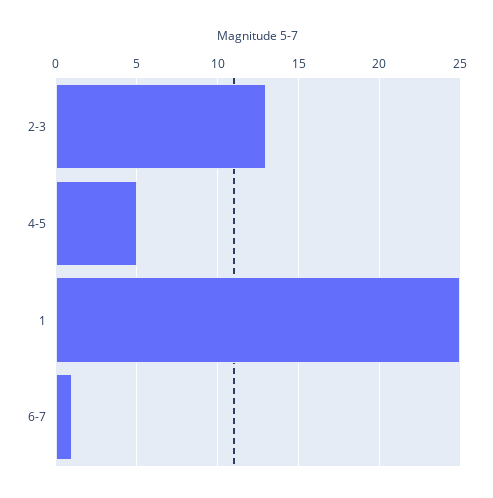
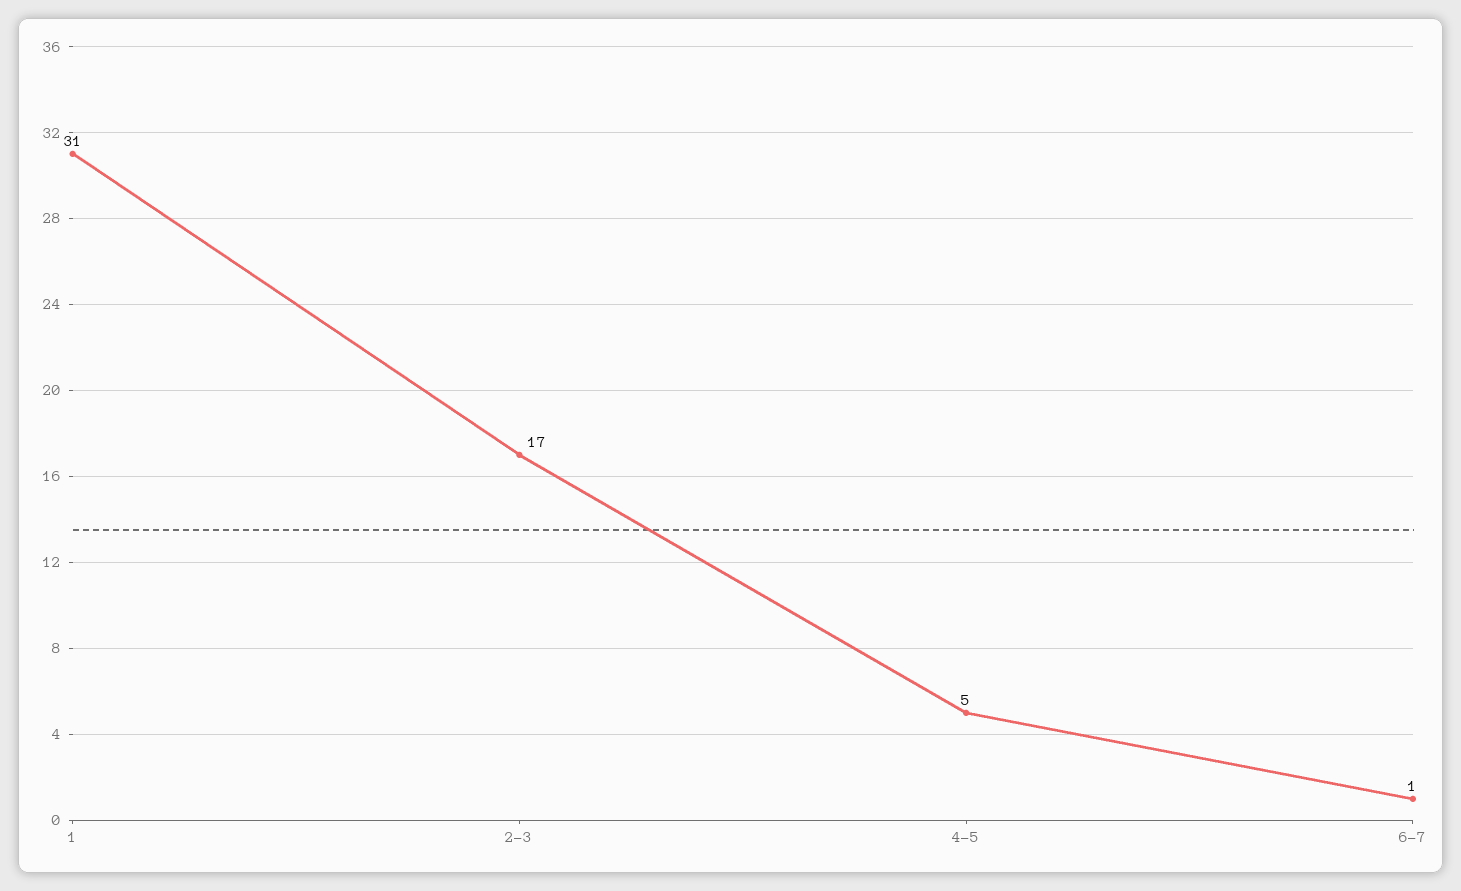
  {
-   "2-3": 13,
+   "2-3": 17,
    "4-5": 5,
-   "1": 25,
+   "1": 31,
    "6-7": 1
  }

